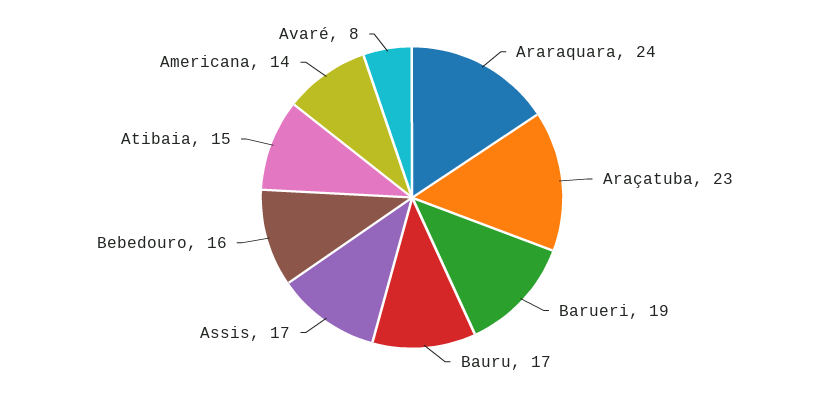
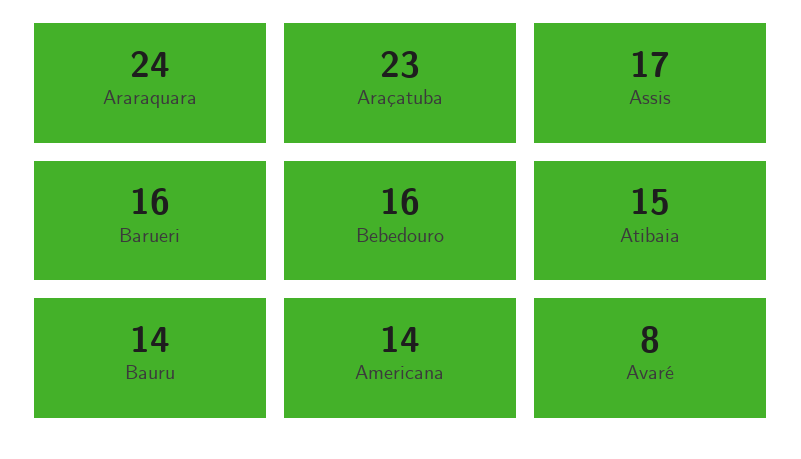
  {
    "Araraquara": 24,
    "Araçatuba": 23,
-   "Barueri": 19,
+   "Barueri": 16,
-   "Bauru": 17,
+   "Bauru": 14,
    "Assis": 17,
    "Bebedouro": 16,
    "Atibaia": 15,
    "Americana": 14,
    "Avaré": 8
  }

